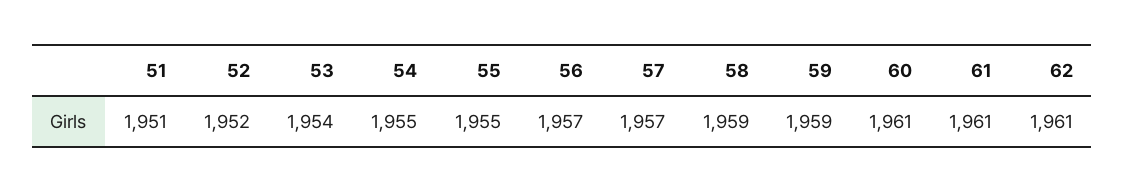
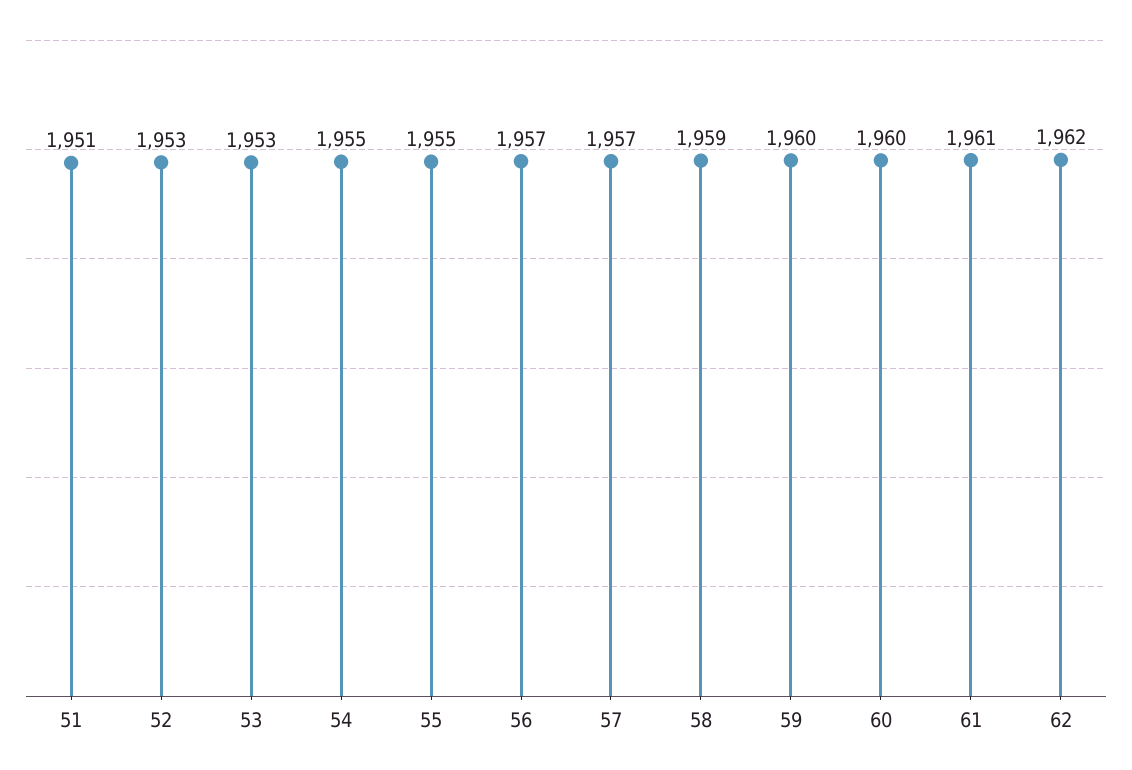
  {
    "51": 1951,
-   "52": 1952,
+   "52": 1953,
-   "53": 1954,
+   "53": 1953,
    "54": 1955,
    "55": 1955,
    "56": 1957,
    "57": 1957,
    "58": 1959,
-   "59": 1959,
+   "59": 1960,
-   "60": 1961,
+   "60": 1960,
    "61": 1961,
-   "62": 1961
+   "62": 1962
  }

